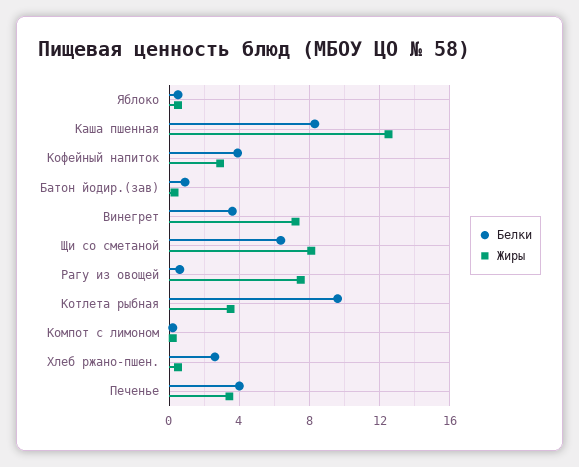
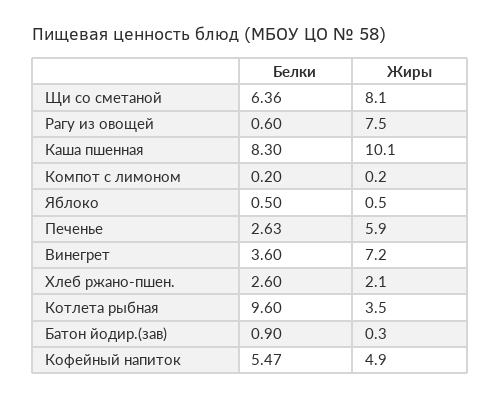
  {
    "Белки": {
      "Яблоко": 0.5,
      "Каша пшенная": 8.3,
-     "Кофейный напиток": 4,
+     "Кофейный напиток": 5.47,
      "Батон йодир.(зав)": 0.9,
      "Винегрет": 3.6,
      "Щи со сметаной": 6.36,
      "Рагу из овощей": 0.6,
      "Котлета рыбная": 9.6,
      "Компот с лимоном": 0.2,
      "Хлеб ржано-пшен.": 2.6,
-     "Печенье": 4
+     "Печенье": 2.63
    },
    "Жиры": {
      "Яблоко": 0.5,
-     "Каша пшенная": 12.5,
+     "Каша пшенная": 10.1,
-     "Кофейный напиток": 3,
+     "Кофейный напиток": 4.9,
      "Батон йодир.(зав)": 0.3,
      "Винегрет": 7.2,
      "Щи со сметаной": 8.1,
      "Рагу из овощей": 7.5,
      "Котлета рыбная": 3.5,
      "Компот с лимоном": 0.2,
-     "Хлеб ржано-пшен.": 0.5,
+     "Хлеб ржано-пшен.": 2.1,
-     "Печенье": 3.5
+     "Печенье": 5.9
    }
  }

